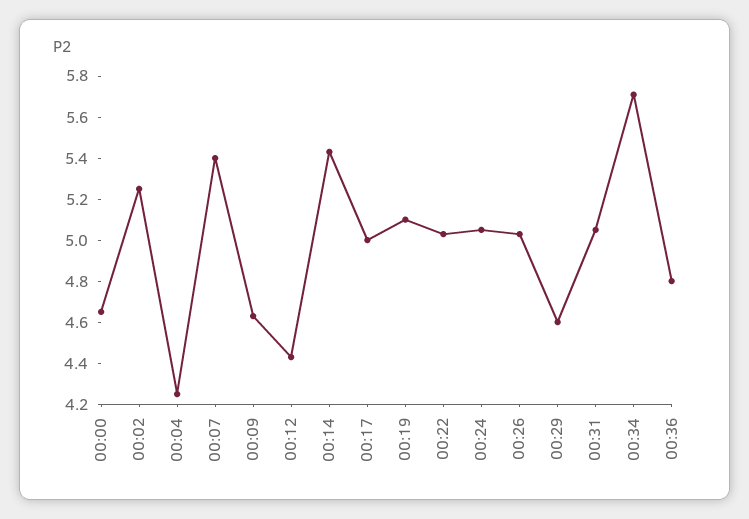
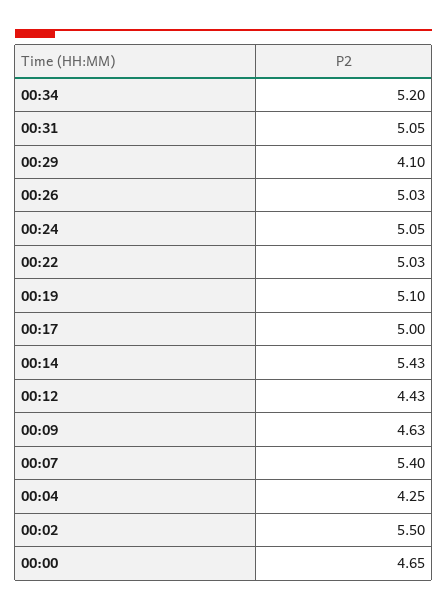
  {
    "00:00": 4.65,
-   "00:02": 5.25,
+   "00:02": 5.5,
    "00:04": 4.25,
    "00:07": 5.4,
    "00:09": 4.63,
    "00:12": 4.43,
    "00:14": 5.43,
    "00:17": 5,
    "00:19": 5.1,
    "00:22": 5.03,
    "00:24": 5.05,
    "00:26": 5.03,
-   "00:29": 4.6,
+   "00:29": 4.1,
    "00:31": 5.05,
-   "00:34": 5.7,
+   "00:34": 5.2
-   "00:36": 4.8
  }

